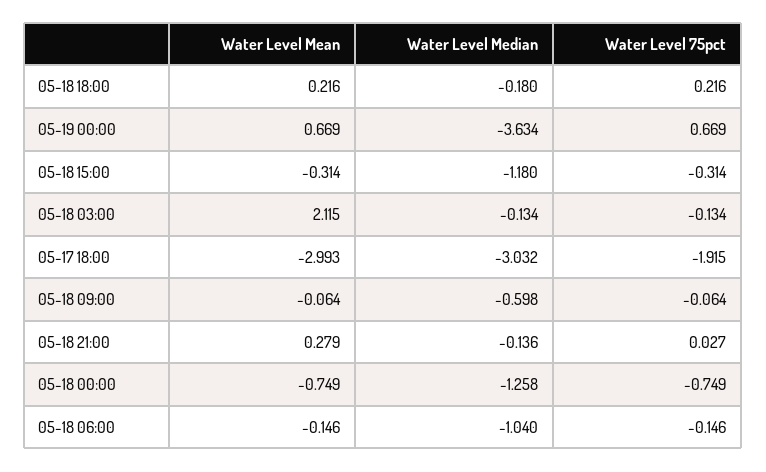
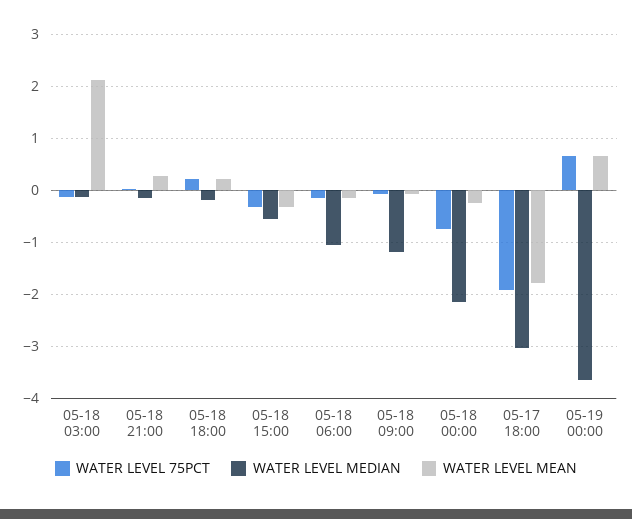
  {
    "Water Level Mean": {
      "05-18 18:00": 0.216,
      "05-19 00:00": 0.669,
      "05-18 15:00": -0.314,
      "05-18 03:00": 2.115,
-     "05-17 18:00": -2.993,
+     "05-17 18:00": -1.8,
      "05-18 09:00": -0.064,
      "05-18 21:00": 0.279,
-     "05-18 00:00": -0.749,
+     "05-18 00:00": -0.2,
      "05-18 06:00": -0.146
    },
    "Water Level Median": {
      "05-18 18:00": -0.18,
      "05-19 00:00": -3.634,
-     "05-18 15:00": -1.18,
+     "05-18 15:00": -0.6,
      "05-18 03:00": -0.134,
      "05-17 18:00": -3.032,
-     "05-18 09:00": -0.598,
+     "05-18 09:00": -1.2,
      "05-18 21:00": -0.136,
-     "05-18 00:00": -1.258,
+     "05-18 00:00": -2.2,
      "05-18 06:00": -1.04
    },
    "Water Level 75pct": {
      "05-18 18:00": 0.216,
      "05-19 00:00": 0.669,
      "05-18 15:00": -0.314,
      "05-18 03:00": -0.134,
      "05-17 18:00": -1.915,
      "05-18 09:00": -0.064,
      "05-18 21:00": 0.027,
      "05-18 00:00": -0.749,
      "05-18 06:00": -0.146
    }
  }

